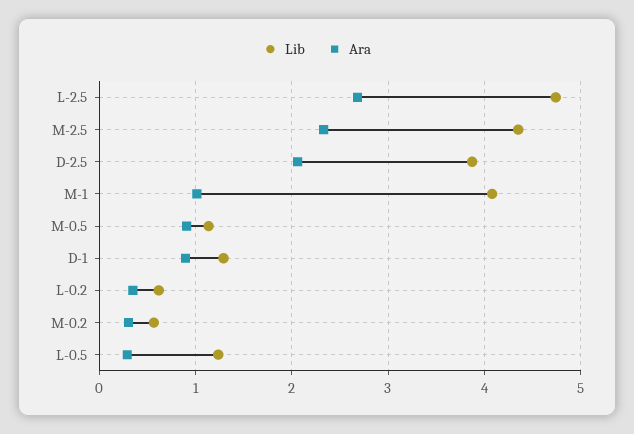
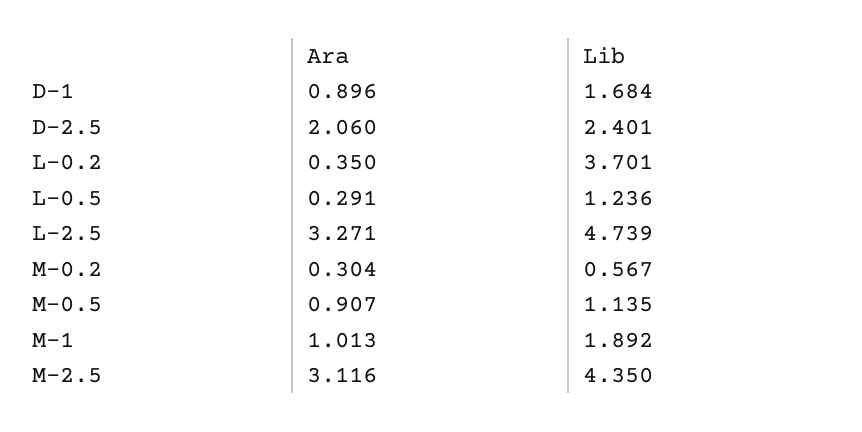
  {
    "Lib": {
      "L-2.5": 4.739,
      "M-2.5": 4.35,
-     "D-2.5": 3.9,
+     "D-2.5": 2.401,
-     "M-1": 4.1,
+     "M-1": 1.892,
      "M-0.5": 1.135,
-     "D-1": 1.3,
+     "D-1": 1.684,
-     "L-0.2": 0.6,
+     "L-0.2": 3.701,
      "M-0.2": 0.567,
      "L-0.5": 1.236
    },
    "Ara": {
-     "L-2.5": 2.7,
+     "L-2.5": 3.271,
-     "M-2.5": 2.3,
+     "M-2.5": 3.116,
      "D-2.5": 2.06,
      "M-1": 1.013,
      "M-0.5": 0.907,
      "D-1": 0.896,
      "L-0.2": 0.35,
      "M-0.2": 0.304,
      "L-0.5": 0.291
    }
  }

